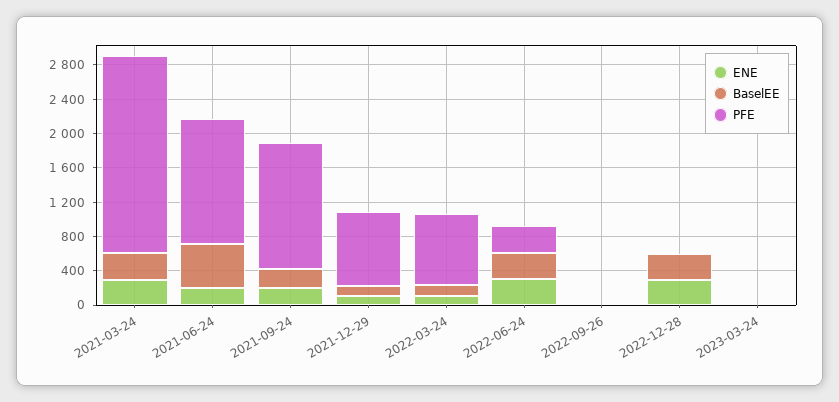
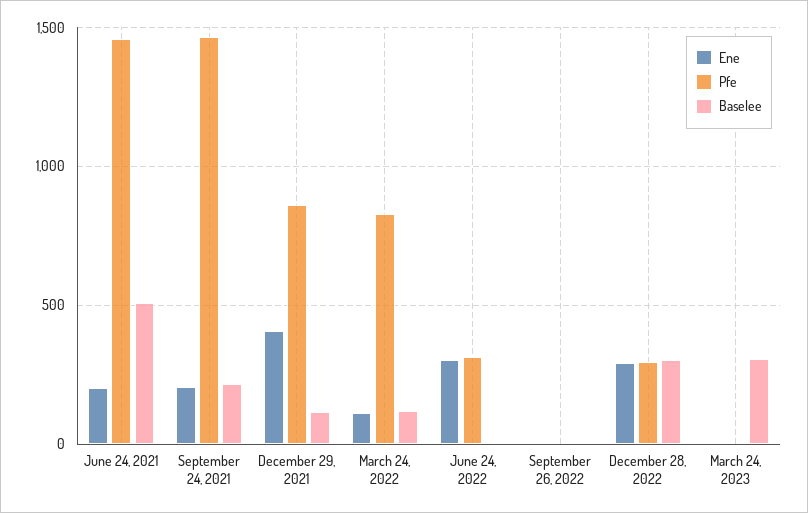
  {
    "ENE": {
-     "2021-03-24": 300,
      "2021-06-24": 200,
      "2021-09-24": 200,
-     "2021-12-29": 100,
+     "2021-12-29": 400,
      "2022-03-24": 100,
      "2022-06-24": 300,
      "2022-09-26": 0,
      "2022-12-28": 300,
      "2023-03-24": 0
    },
    "BaselEE": {
-     "2021-03-24": 300,
      "2021-06-24": 500,
      "2021-09-24": 200,
      "2021-12-29": 100,
      "2022-03-24": 100,
-     "2022-06-24": 300,
+     "2022-06-24": 0,
      "2022-09-26": 0,
      "2022-12-28": 300,
-     "2023-03-24": 0
+     "2023-03-24": 300
    },
    "PFE": {
-     "2021-03-24": 2300,
      "2021-06-24": 1450,
      "2021-09-24": 1450,
      "2021-12-29": 850,
      "2022-03-24": 850,
      "2022-06-24": 300,
      "2022-09-26": 0,
-     "2022-12-28": 0,
+     "2022-12-28": 300,
      "2023-03-24": 0
    }
  }

